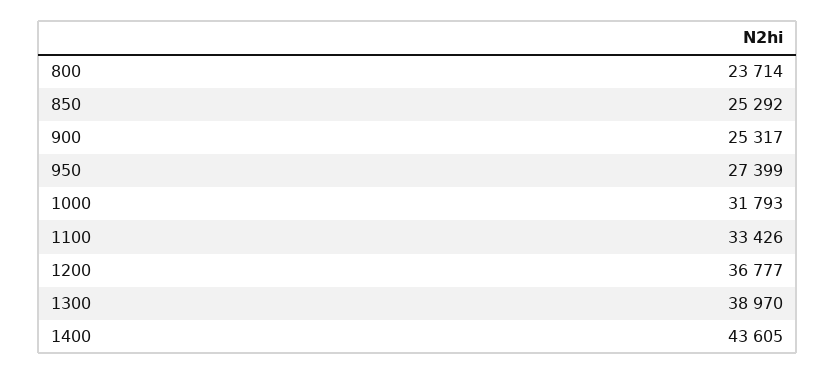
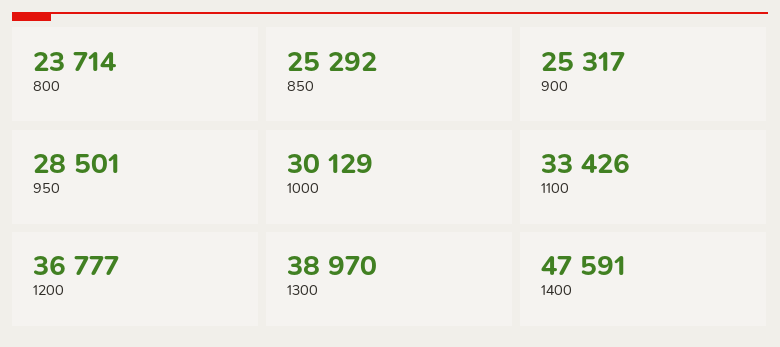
  {
    "800": 23714,
    "850": 25292,
    "900": 25317,
-   "950": 27399,
+   "950": 28501,
-   "1000": 31793,
+   "1000": 30129,
    "1100": 33426,
    "1200": 36777,
    "1300": 38970,
-   "1400": 43605
+   "1400": 47591
  }

